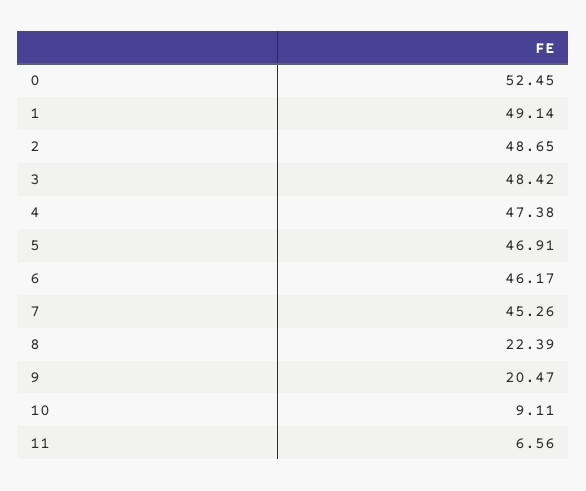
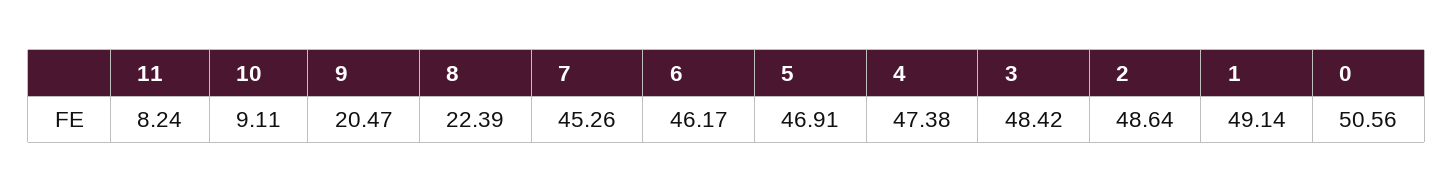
  {
-   "0": 52.45,
+   "0": 50.56,
    "1": 49.14,
-   "2": 48.65,
+   "2": 48.64,
    "3": 48.42,
    "4": 47.38,
    "5": 46.91,
    "6": 46.17,
    "7": 45.26,
    "8": 22.39,
    "9": 20.47,
    "10": 9.11,
-   "11": 6.56
+   "11": 8.24
  }

